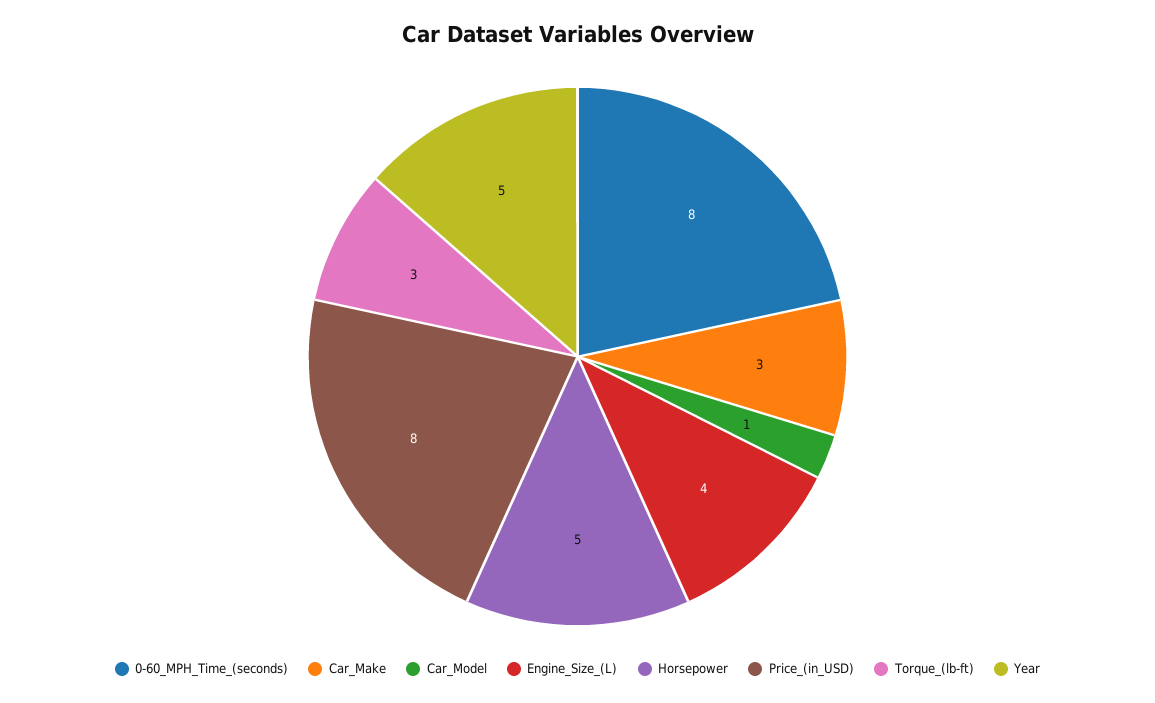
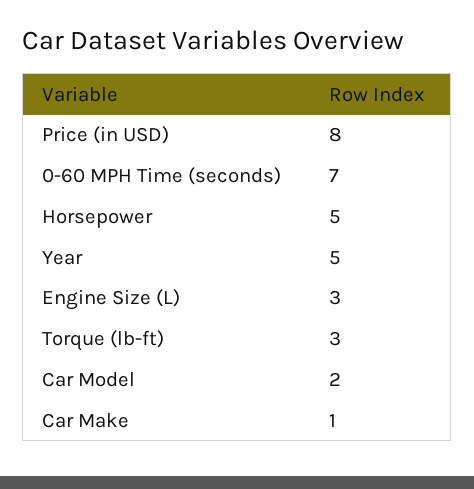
  {
-   "0-60_MPH_Time_(seconds)": 8,
+   "0-60_MPH_Time_(seconds)": 7,
-   "Car_Make": 3,
+   "Car_Make": 1,
-   "Car_Model": 1,
+   "Car_Model": 2,
-   "Engine_Size_(L)": 4,
+   "Engine_Size_(L)": 3,
    "Horsepower": 5,
    "Price_(in_USD)": 8,
    "Torque_(lb-ft)": 3,
    "Year": 5
  }

